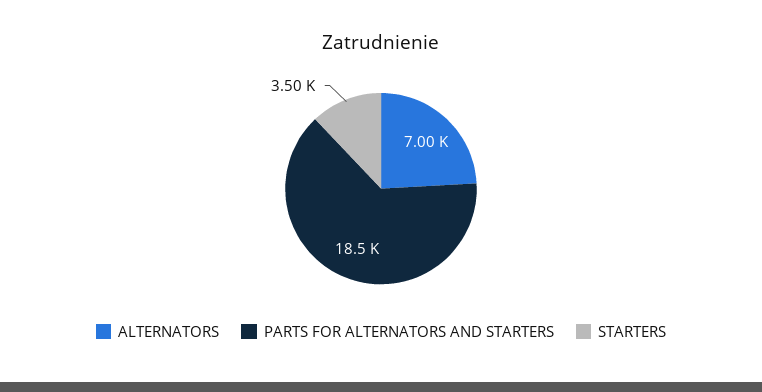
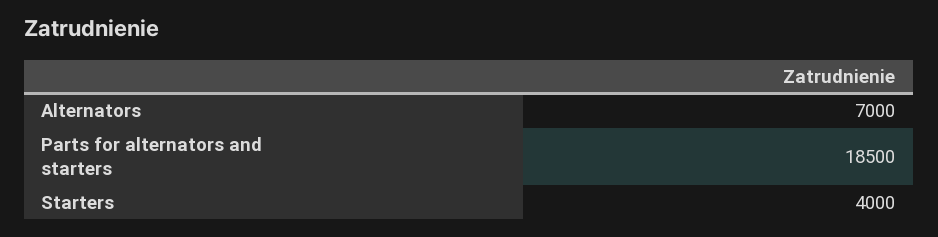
  {
    "ALTERNATORS": 7000,
    "PARTS FOR ALTERNATORS AND STARTERS": 18500,
-   "STARTERS": 3500
+   "STARTERS": 4000
  }

